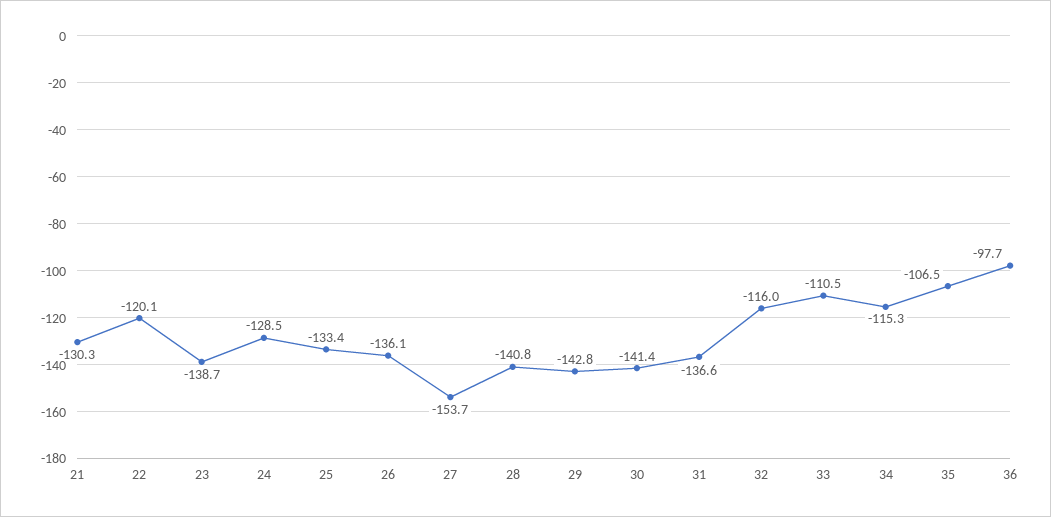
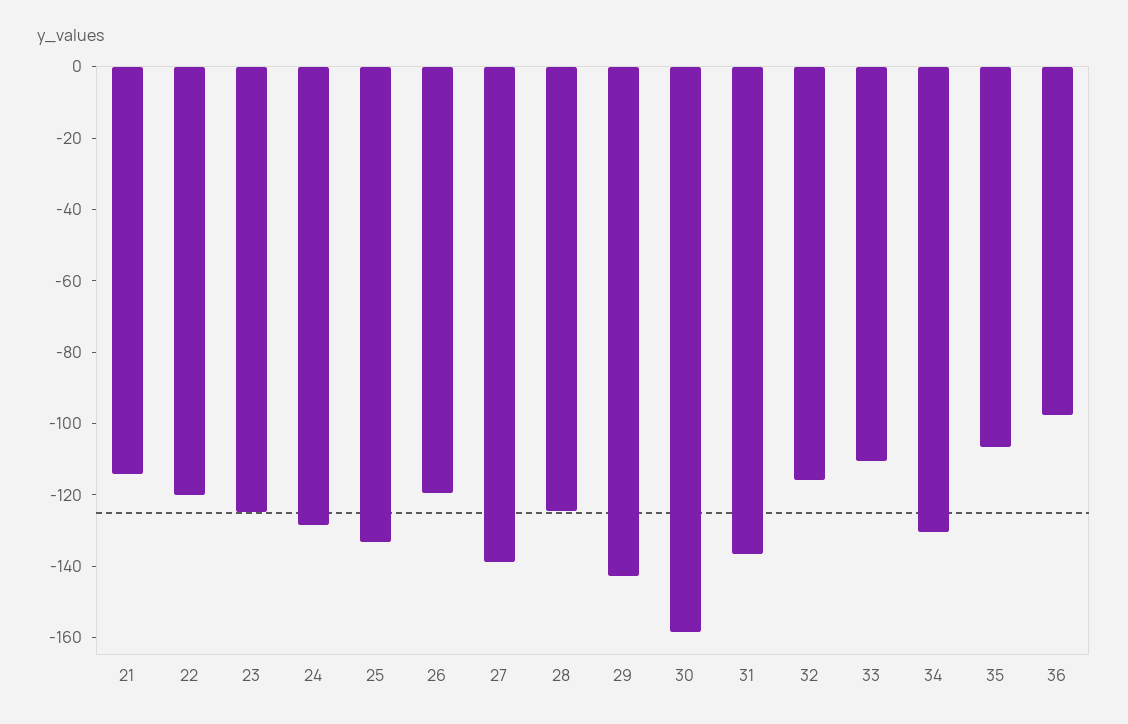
  {
-   "21": -130.3,
+   "21": -115,
    "22": -120.1,
-   "23": -138.7,
+   "23": -125,
    "24": -128.5,
    "25": -133.4,
-   "26": -136.1,
+   "26": -120,
-   "27": -153.7,
+   "27": -140,
-   "28": -140.8,
+   "28": -125,
    "29": -142.8,
-   "30": -141.4,
+   "30": -160,
    "31": -136.6,
    "32": -116,
    "33": -110.5,
-   "34": -115.3,
+   "34": -130,
    "35": -106.5,
    "36": -97.7
  }

